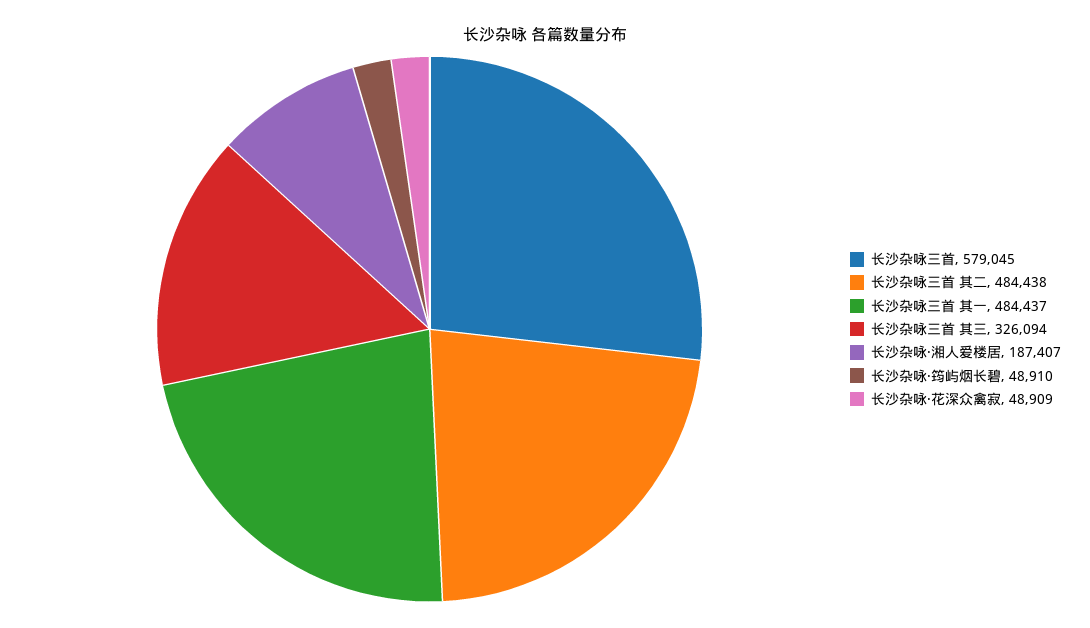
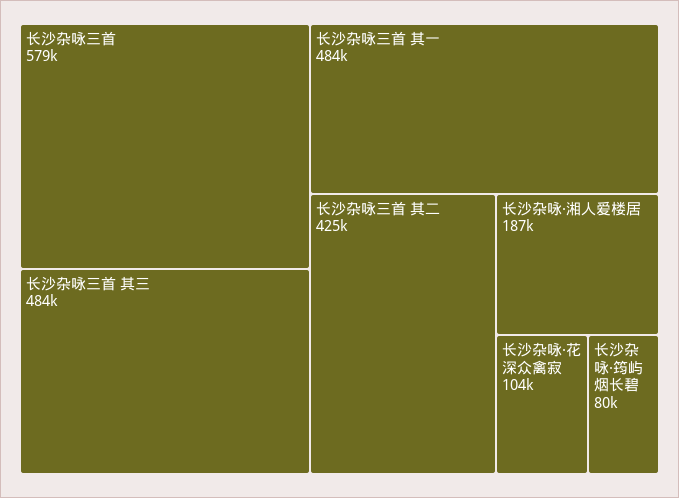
  {
    "长沙杂咏三首": 579045,
-   "长沙杂咏三首 其二": 484438,
+   "长沙杂咏三首 其二": 425000,
    "长沙杂咏三首 其一": 484437,
-   "长沙杂咏三首 其三": 326094,
+   "长沙杂咏三首 其三": 484000,
    "长沙杂咏·湘人爱楼居": 187407,
-   "长沙杂咏·筠屿烟长碧": 48910,
+   "长沙杂咏·筠屿烟长碧": 80000,
-   "长沙杂咏·花深众禽寂": 48909
+   "长沙杂咏·花深众禽寂": 104000
  }

